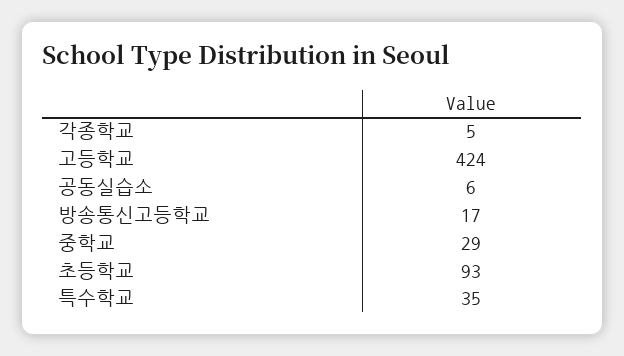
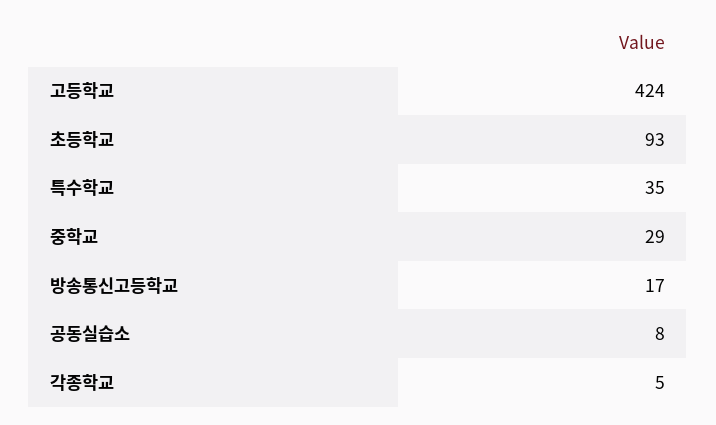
  {
    "각종학교": 5,
    "고등학교": 424,
-   "공동실습소": 6,
+   "공동실습소": 8,
    "방송통신고등학교": 17,
    "중학교": 29,
    "초등학교": 93,
    "특수학교": 35
  }

